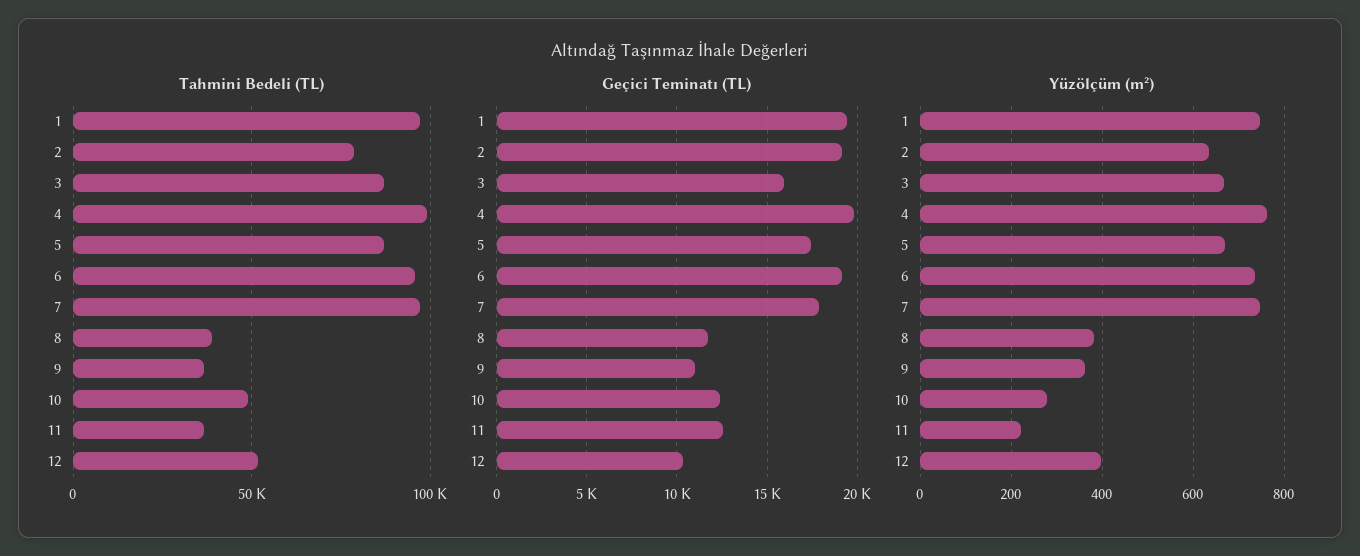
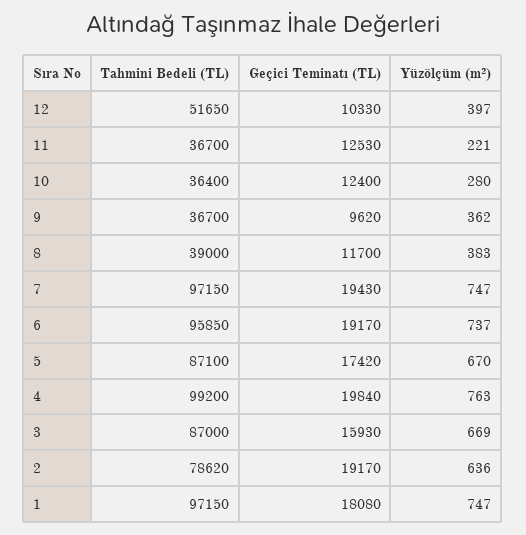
  {
    "Tahmini Bedeli (TL)": {
      "1": 97150,
      "2": 78620,
      "3": 87000,
      "4": 99200,
      "5": 87100,
      "6": 95850,
      "7": 97150,
      "8": 39000,
      "9": 36700,
-     "10": 50000,
+     "10": 36400,
      "11": 36700,
      "12": 51650
    },
    "Geçici Teminatı (TL)": {
-     "1": 19500,
+     "1": 18080,
      "2": 19170,
      "3": 15930,
      "4": 19840,
      "5": 17420,
      "6": 19170,
-     "7": 18000,
+     "7": 19430,
      "8": 11700,
-     "9": 11000,
+     "9": 9620,
      "10": 12400,
      "11": 12530,
      "12": 10330
    },
    "Yüzölçüm (m²)": {
      "1": 747,
      "2": 636,
      "3": 669,
      "4": 763,
      "5": 670,
      "6": 737,
      "7": 747,
      "8": 383,
      "9": 362,
      "10": 280,
      "11": 221,
      "12": 397
    }
  }

